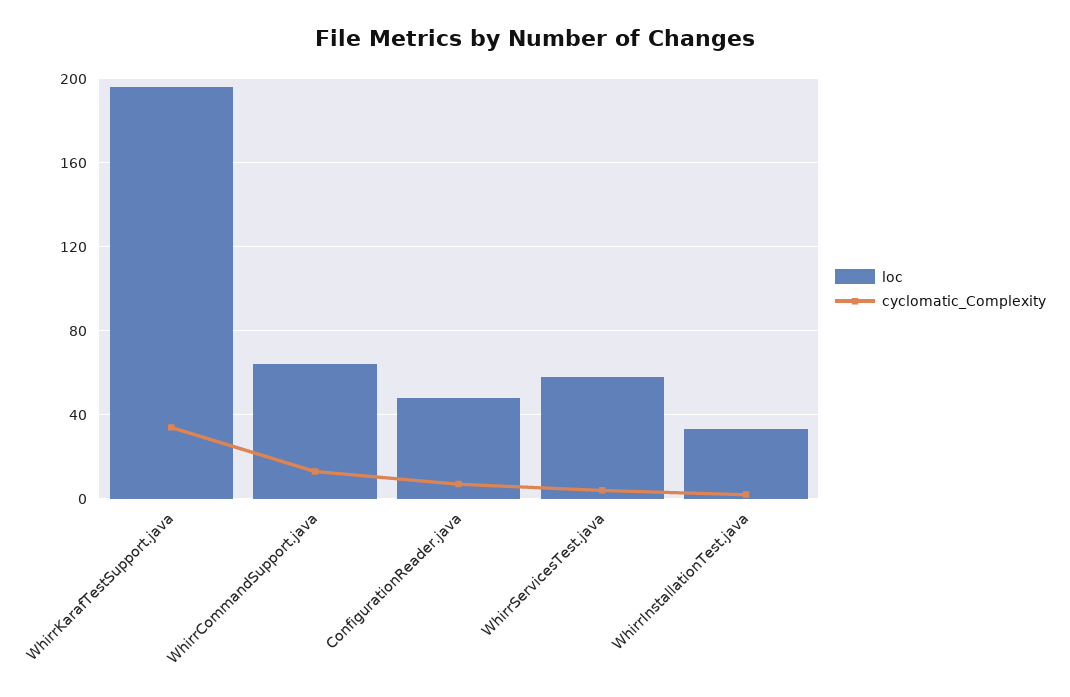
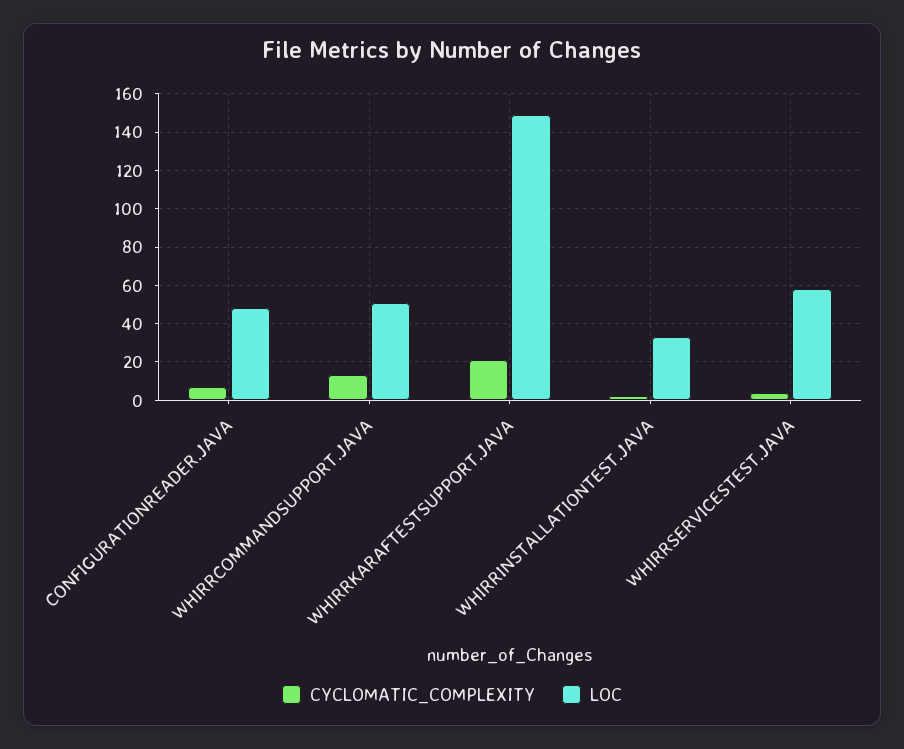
  {
    "loc": {
-     "WhirrKarafTestSupport.java": 195,
+     "WhirrKarafTestSupport.java": 150,
-     "WhirrCommandSupport.java": 65,
+     "WhirrCommandSupport.java": 50,
      "ConfigurationReader.java": 50,
      "WhirrServicesTest.java": 60,
      "WhirrInstallationTest.java": 35
    },
    "cyclomatic_Complexity": {
-     "WhirrKarafTestSupport.java": 35,
+     "WhirrKarafTestSupport.java": 20,
      "WhirrCommandSupport.java": 15,
      "ConfigurationReader.java": 5,
      "WhirrServicesTest.java": 5,
      "WhirrInstallationTest.java": 0
    }
  }

